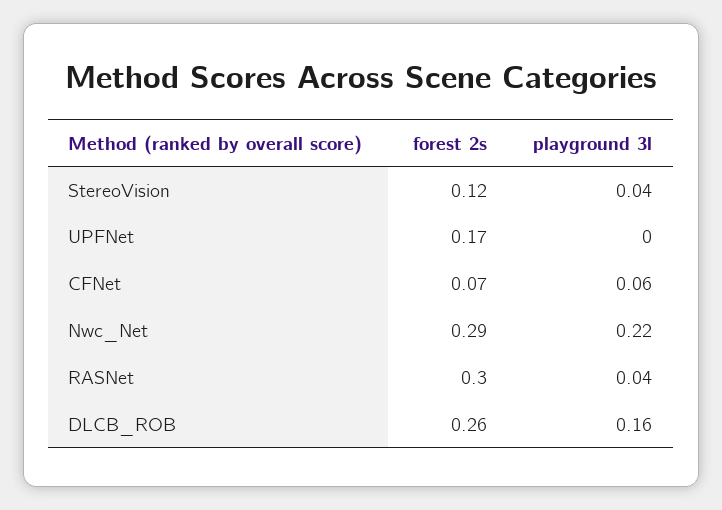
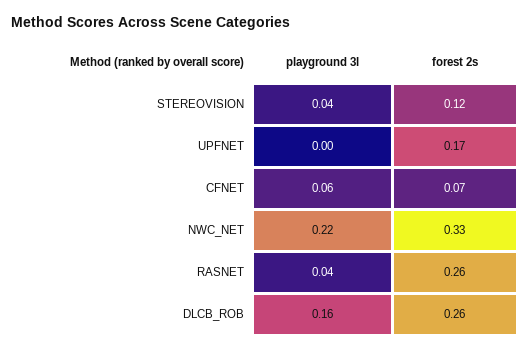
  {
    "forest 2s": {
      "StereoVision": 0.12,
      "UPFNet": 0.17,
      "CFNet": 0.07,
-     "Nwc_Net": 0.29,
+     "Nwc_Net": 0.33,
-     "RASNet": 0.3,
+     "RASNet": 0.26,
      "DLCB_ROB": 0.26
    },
    "playground 3l": {
      "StereoVision": 0.04,
      "UPFNet": 0,
      "CFNet": 0.06,
      "Nwc_Net": 0.22,
      "RASNet": 0.04,
      "DLCB_ROB": 0.16
    }
  }

